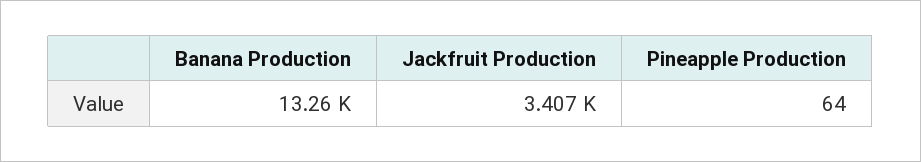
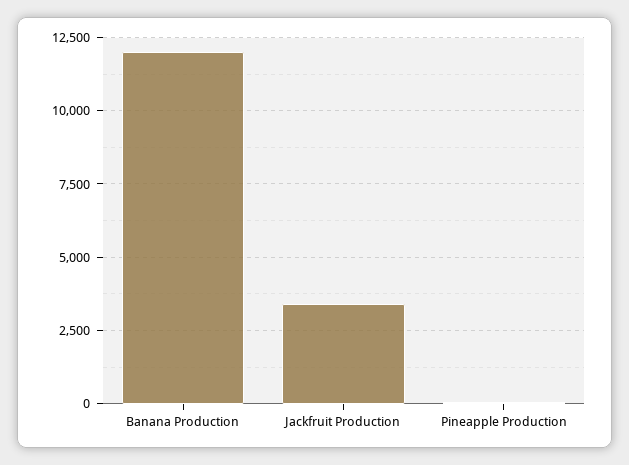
  {
-   "Banana Production": 13260,
+   "Banana Production": 12000,
    "Jackfruit Production": 3407,
    "Pineapple Production": 64
  }

